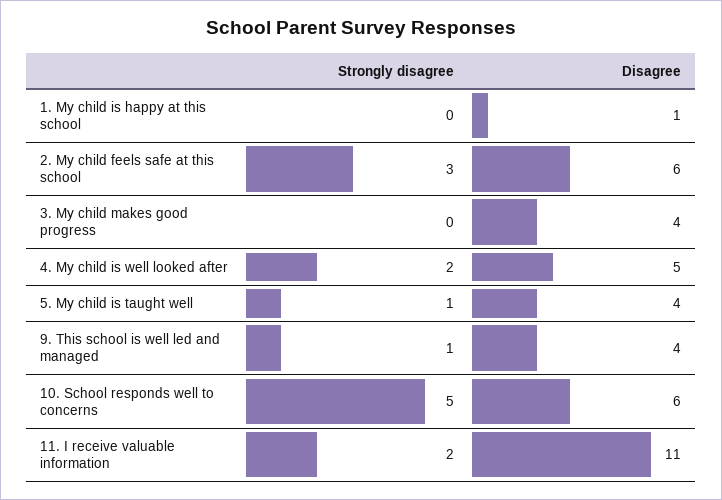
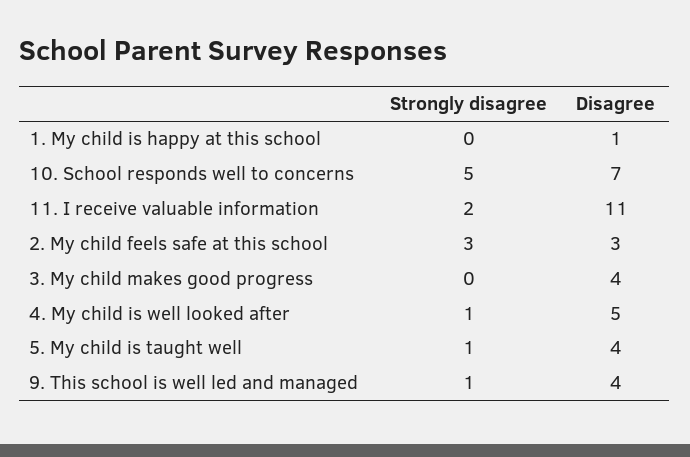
  {
    "Strongly disagree": {
      "1. My child is happy at this school": 0,
      "2. My child feels safe at this school": 3,
      "3. My child makes good progress": 0,
-     "4. My child is well looked after": 2,
+     "4. My child is well looked after": 1,
      "5. My child is taught well": 1,
      "9. This school is well led and managed": 1,
      "10. School responds well to concerns": 5,
      "11. I receive valuable information": 2
    },
    "Disagree": {
      "1. My child is happy at this school": 1,
-     "2. My child feels safe at this school": 6,
+     "2. My child feels safe at this school": 3,
      "3. My child makes good progress": 4,
      "4. My child is well looked after": 5,
      "5. My child is taught well": 4,
      "9. This school is well led and managed": 4,
-     "10. School responds well to concerns": 6,
+     "10. School responds well to concerns": 7,
      "11. I receive valuable information": 11
    }
  }

